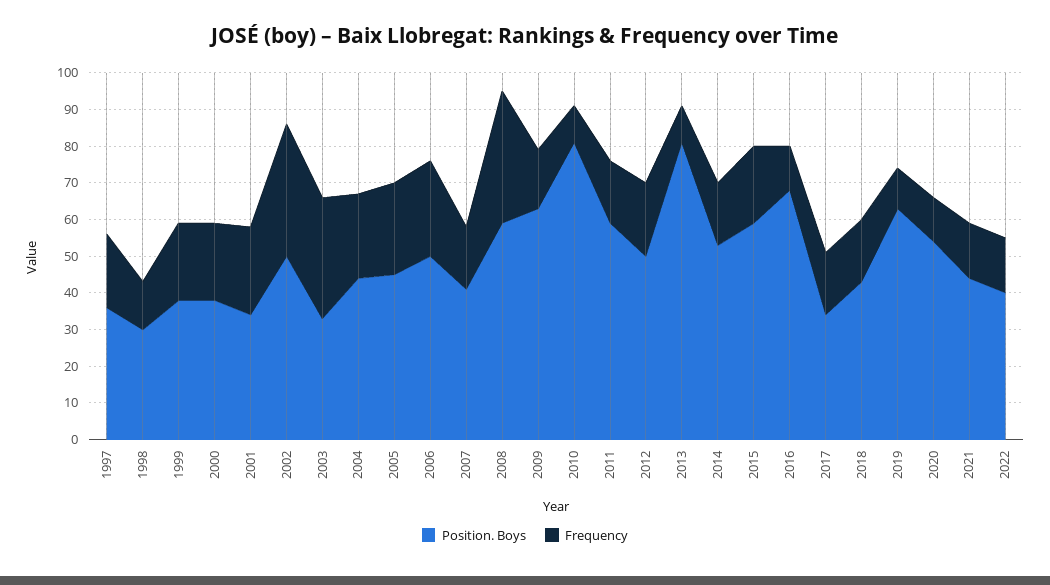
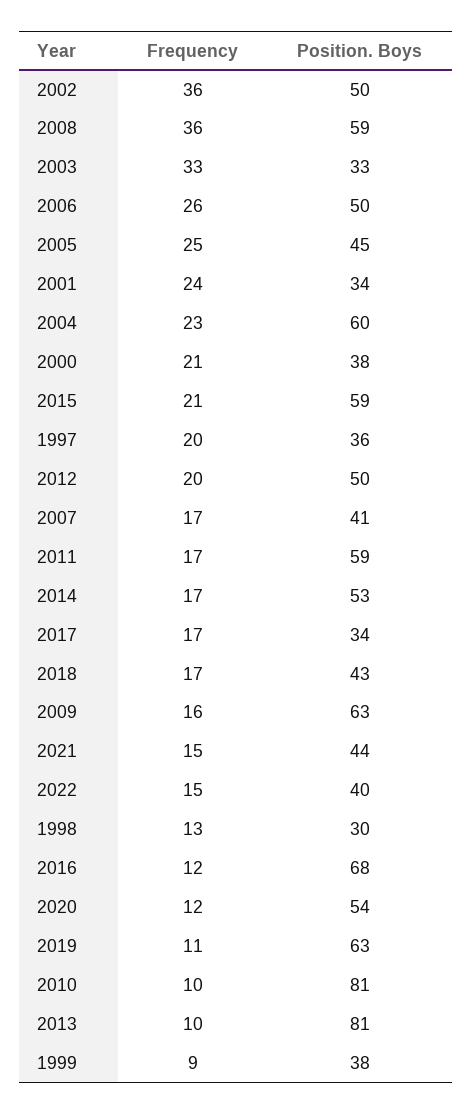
  {
    "Position. Boys": {
      "1997": 36,
      "1998": 30,
      "1999": 38,
      "2000": 38,
      "2001": 34,
      "2002": 50,
      "2003": 33,
-     "2004": 45,
+     "2004": 60,
      "2005": 45,
      "2006": 50,
      "2007": 41,
      "2008": 59,
      "2009": 63,
      "2010": 81,
      "2011": 59,
      "2012": 50,
      "2013": 81,
      "2014": 53,
      "2015": 59,
      "2016": 68,
      "2017": 34,
      "2018": 43,
      "2019": 63,
      "2020": 54,
      "2021": 44,
      "2022": 40
    },
    "Frequency": {
      "1997": 20,
      "1998": 13,
-     "1999": 20,
+     "1999": 9,
      "2000": 21,
      "2001": 24,
      "2002": 36,
      "2003": 33,
      "2004": 23,
      "2005": 25,
      "2006": 26,
      "2007": 17,
      "2008": 36,
      "2009": 16,
      "2010": 10,
      "2011": 17,
      "2012": 20,
      "2013": 10,
      "2014": 17,
      "2015": 21,
      "2016": 12,
      "2017": 17,
      "2018": 17,
      "2019": 11,
      "2020": 12,
      "2021": 15,
      "2022": 15
    }
  }

